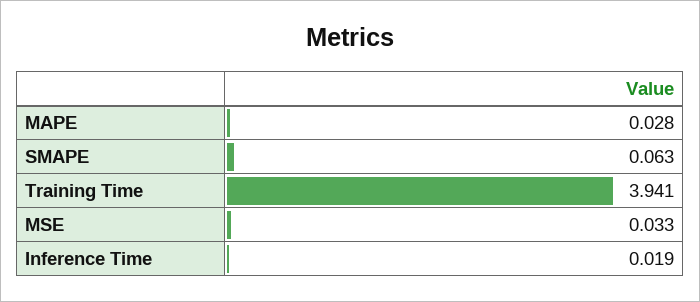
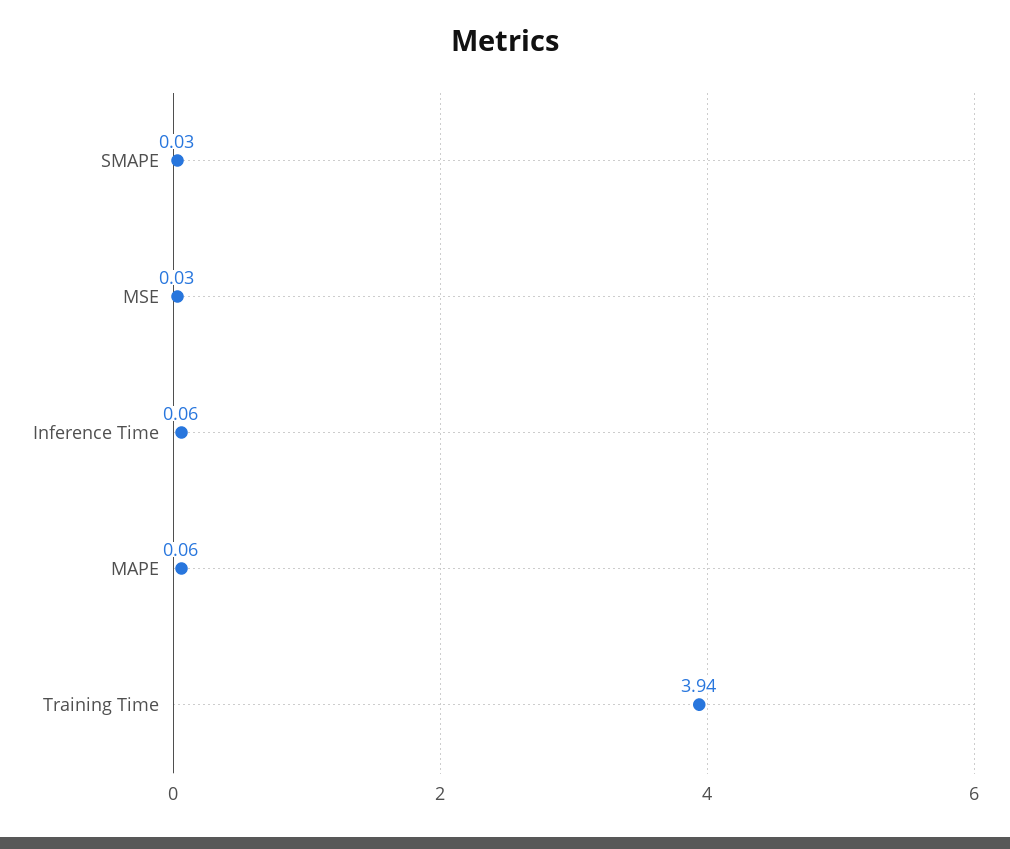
  {
-   "MAPE": 0.028,
+   "MAPE": 0.06,
-   "SMAPE": 0.063,
+   "SMAPE": 0.03,
    "Training Time": 3.941,
    "MSE": 0.033,
-   "Inference Time": 0.019
+   "Inference Time": 0.06
  }

